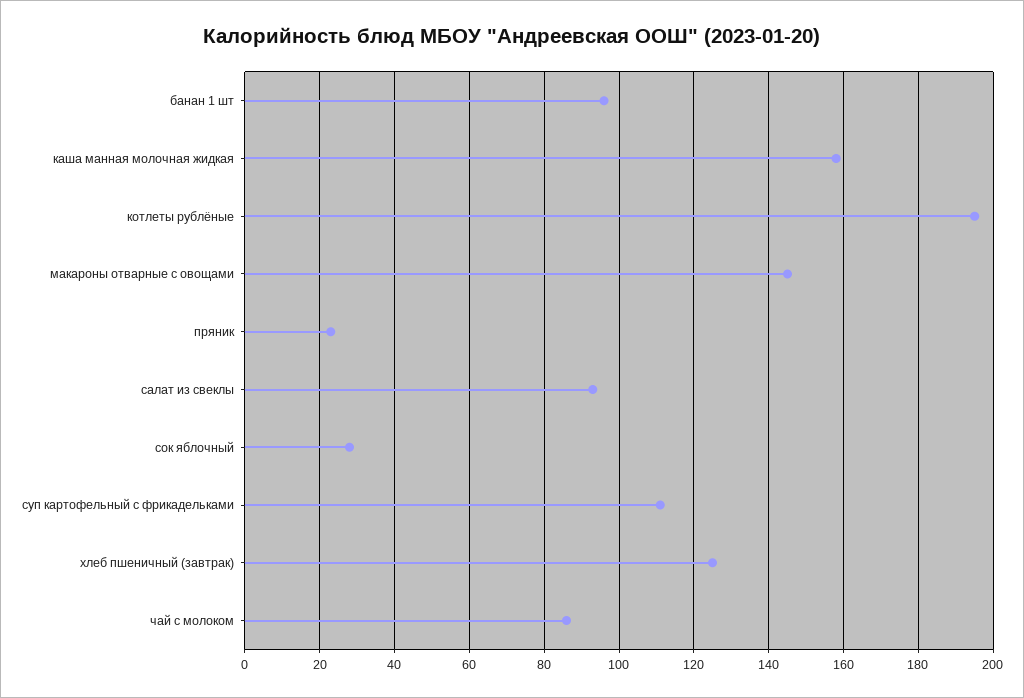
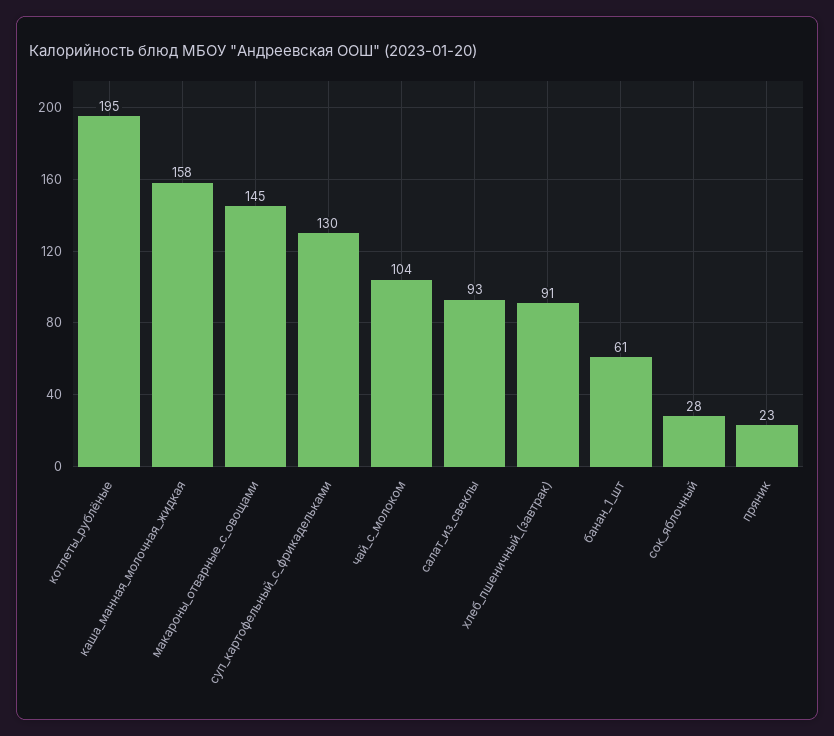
  {
-   "банан 1 шт": 95,
+   "банан 1 шт": 61,
    "каша манная молочная жидкая": 158,
    "котлеты рублёные": 195,
    "макароны отварные с овощами": 145,
    "пряник": 23,
    "салат из свеклы": 93,
    "сок яблочный": 28,
-   "суп картофельный с фрикадельками": 110,
+   "суп картофельный с фрикадельками": 130,
-   "хлеб пшеничный (завтрак)": 125,
+   "хлеб пшеничный (завтрак)": 91,
-   "чай с молоком": 85
+   "чай с молоком": 104
  }

